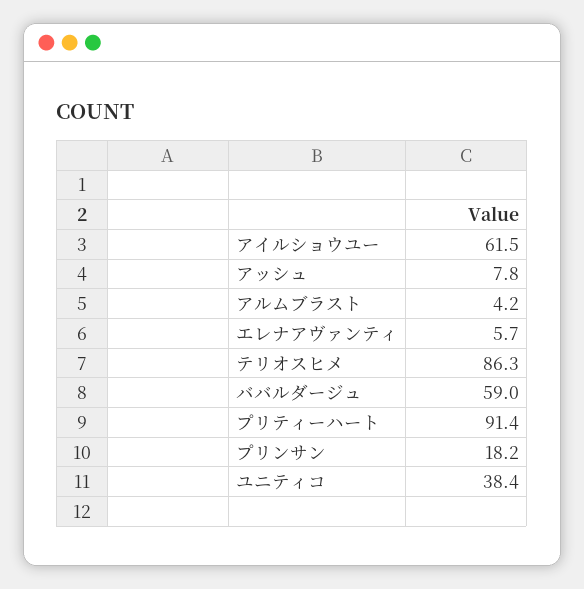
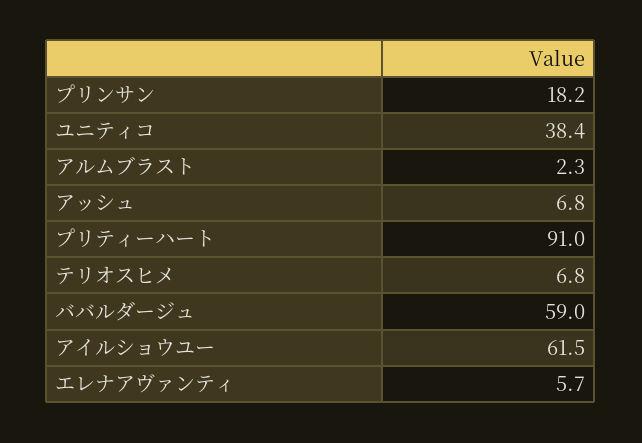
  {
    "アイルショウユー": 61.5,
-   "アッシュ": 7.8,
+   "アッシュ": 6.8,
-   "アルムブラスト": 4.2,
+   "アルムブラスト": 2.3,
    "エレナアヴァンティ": 5.7,
-   "テリオスヒメ": 86.3,
+   "テリオスヒメ": 6.8,
    "ババルダージュ": 59,
-   "プリティーハート": 91.4,
+   "プリティーハート": 91,
    "プリンサン": 18.2,
    "ユニティコ": 38.4
  }

